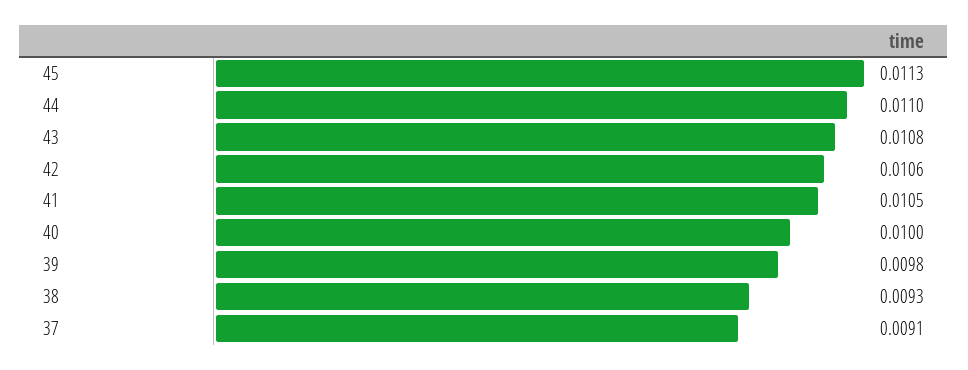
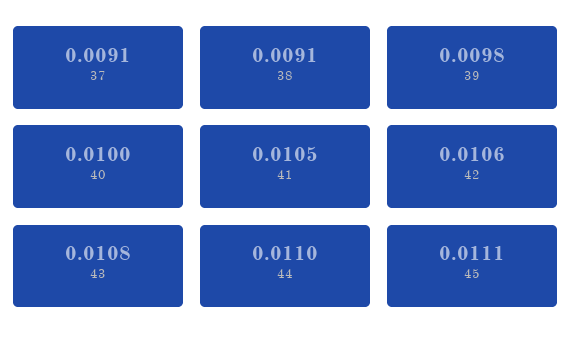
  {
-   "45": 0.0113,
+   "45": 0.0111,
    "44": 0.011,
    "43": 0.0108,
    "42": 0.0106,
    "41": 0.0105,
    "40": 0.01,
    "39": 0.0098,
-   "38": 0.0093,
+   "38": 0.0091,
    "37": 0.0091
  }

